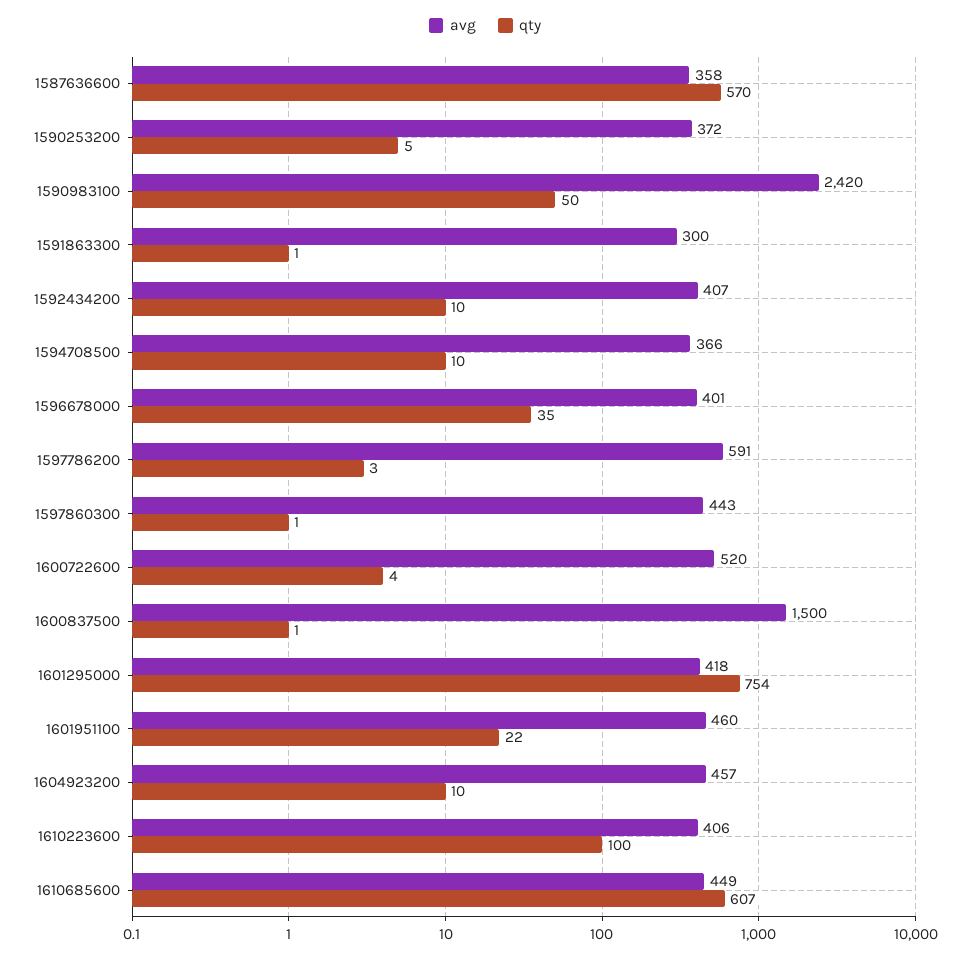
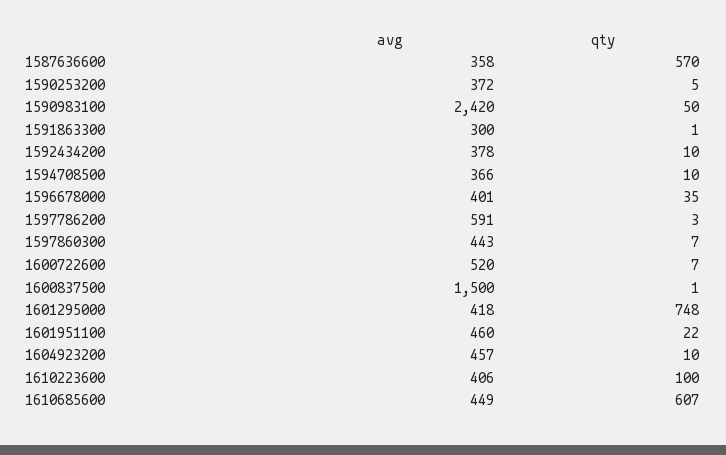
  {
    "avg": {
      "1587636600": 358,
      "1590253200": 372,
      "1590983100": 2420,
      "1591863300": 300,
-     "1592434200": 407,
+     "1592434200": 378,
      "1594708500": 366,
      "1596678000": 401,
      "1597786200": 591,
      "1597860300": 443,
      "1600722600": 520,
      "1600837500": 1500,
      "1601295000": 418,
      "1601951100": 460,
      "1604923200": 457,
      "1610223600": 406,
      "1610685600": 449
    },
    "qty": {
      "1587636600": 570,
      "1590253200": 5,
      "1590983100": 50,
      "1591863300": 1,
      "1592434200": 10,
      "1594708500": 10,
      "1596678000": 35,
      "1597786200": 3,
-     "1597860300": 1,
+     "1597860300": 7,
-     "1600722600": 4,
+     "1600722600": 7,
      "1600837500": 1,
-     "1601295000": 754,
+     "1601295000": 748,
      "1601951100": 22,
      "1604923200": 10,
      "1610223600": 100,
      "1610685600": 607
    }
  }

